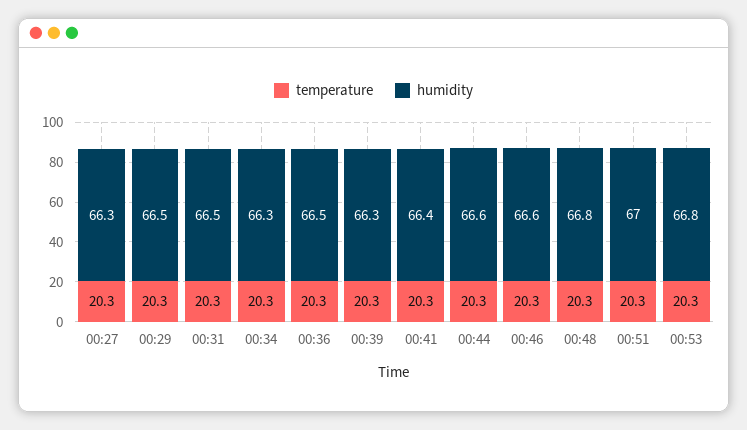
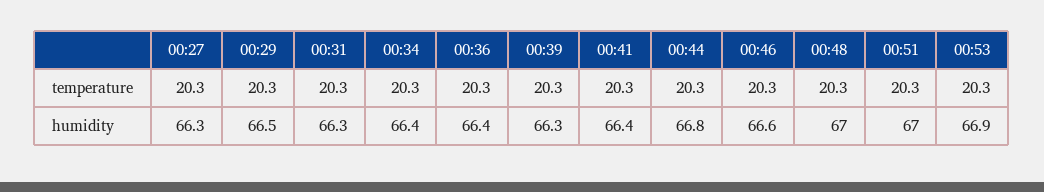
  {
    "temperature": {
      "00:27": 20.3,
      "00:29": 20.3,
      "00:31": 20.3,
      "00:34": 20.3,
      "00:36": 20.3,
      "00:39": 20.3,
      "00:41": 20.3,
      "00:44": 20.3,
      "00:46": 20.3,
      "00:48": 20.3,
      "00:51": 20.3,
      "00:53": 20.3
    },
    "humidity": {
      "00:27": 66.3,
      "00:29": 66.5,
-     "00:31": 66.5,
+     "00:31": 66.3,
-     "00:34": 66.3,
+     "00:34": 66.4,
-     "00:36": 66.5,
+     "00:36": 66.4,
      "00:39": 66.3,
      "00:41": 66.4,
-     "00:44": 66.6,
+     "00:44": 66.8,
      "00:46": 66.6,
-     "00:48": 66.8,
+     "00:48": 67,
      "00:51": 67,
-     "00:53": 66.8
+     "00:53": 66.9
    }
  }

